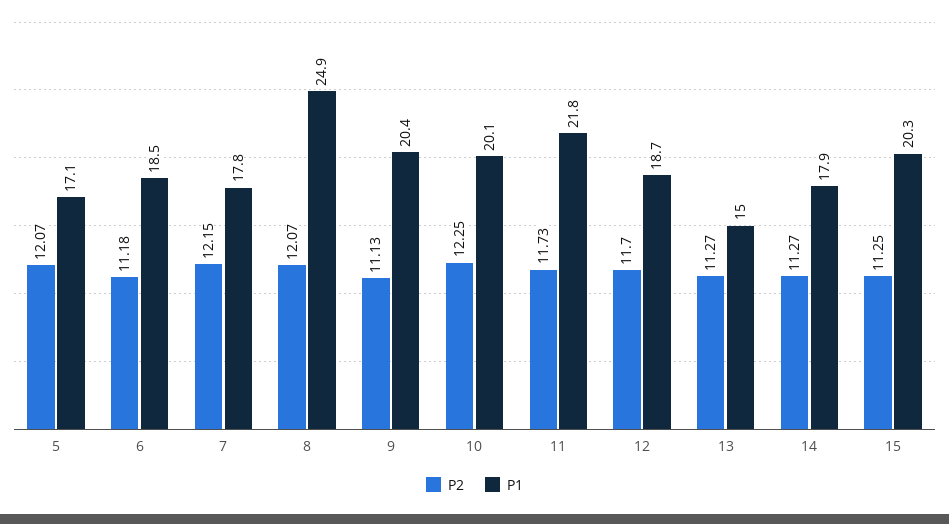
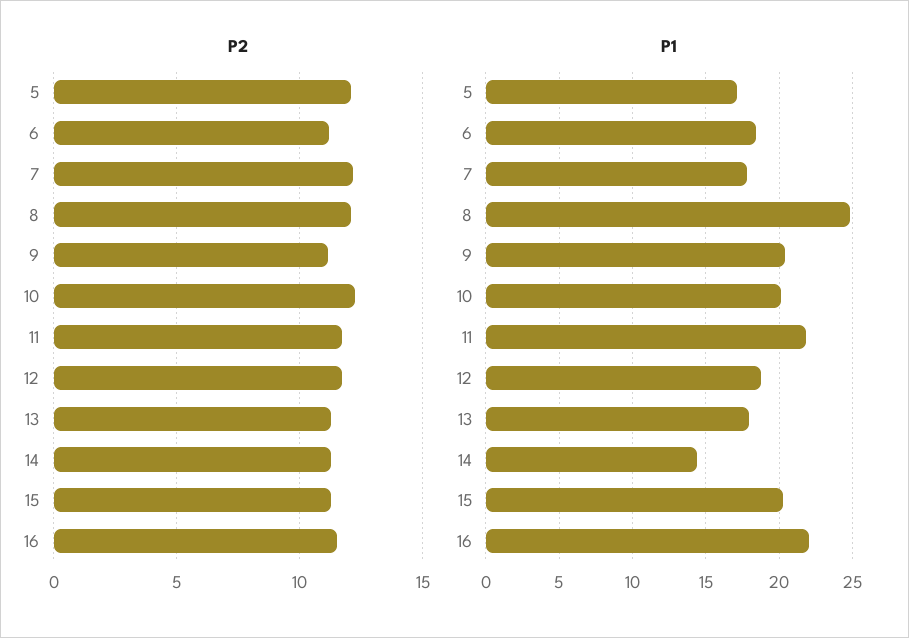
  {
    "P2": {
      "5": 12.07,
      "6": 11.18,
      "7": 12.15,
      "8": 12.07,
      "9": 11.13,
      "10": 12.25,
      "11": 11.73,
      "12": 11.7,
      "13": 11.27,
      "14": 11.27,
-     "15": 11.25
+     "15": 11.25,
+     "16": 11.5
    },
    "P1": {
      "5": 17.1,
      "6": 18.5,
      "7": 17.8,
      "8": 24.9,
      "9": 20.4,
      "10": 20.1,
      "11": 21.8,
      "12": 18.7,
-     "13": 15,
+     "13": 18,
-     "14": 17.9,
+     "14": 14.5,
-     "15": 20.3
+     "15": 20.3,
+     "16": 22
    }
  }

